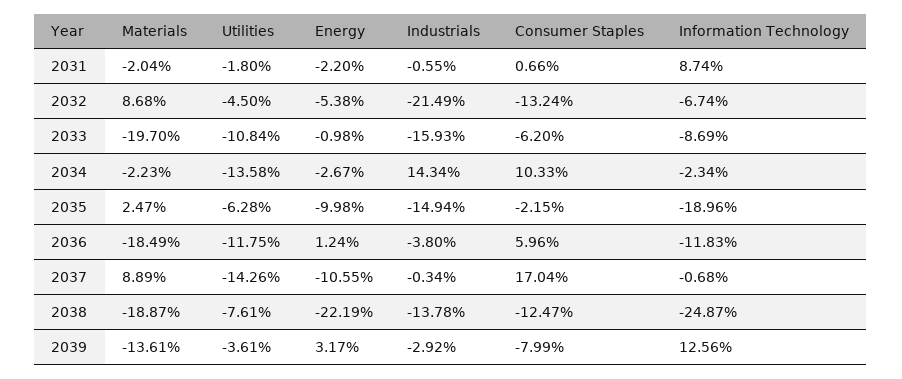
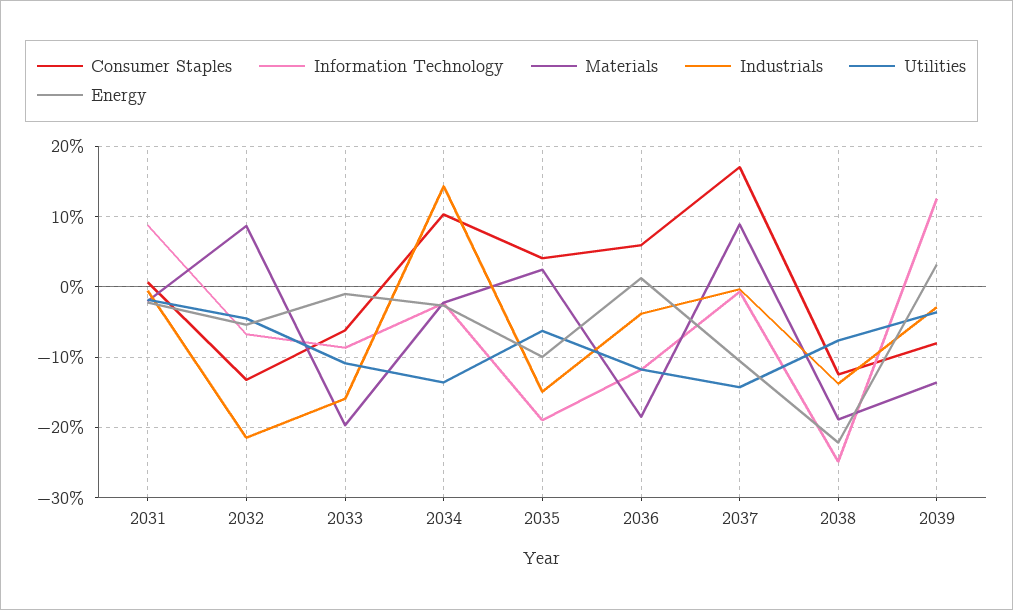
  {
    "Materials": {
      "2031": -2.04,
      "2032": 8.68,
      "2033": -19.7,
      "2034": -2.23,
      "2035": 2.47,
      "2036": -18.49,
      "2037": 8.89,
      "2038": -18.87,
      "2039": -13.61
    },
    "Utilities": {
      "2031": -1.8,
      "2032": -4.5,
      "2033": -10.84,
      "2034": -13.58,
      "2035": -6.28,
      "2036": -11.75,
      "2037": -14.26,
      "2038": -7.61,
      "2039": -3.61
    },
    "Energy": {
      "2031": -2.2,
      "2032": -5.38,
      "2033": -0.98,
      "2034": -2.67,
      "2035": -9.98,
      "2036": 1.24,
      "2037": -10.55,
      "2038": -22.19,
      "2039": 3.17
    },
    "Industrials": {
      "2031": -0.55,
      "2032": -21.49,
      "2033": -15.93,
      "2034": 14.34,
      "2035": -14.94,
      "2036": -3.8,
      "2037": -0.34,
      "2038": -13.78,
      "2039": -2.92
    },
    "Consumer Staples": {
      "2031": 0.66,
      "2032": -13.24,
      "2033": -6.2,
      "2034": 10.33,
-     "2035": -2.15,
+     "2035": 4,
      "2036": 5.96,
      "2037": 17.04,
      "2038": -12.47,
      "2039": -7.99
    },
    "Information Technology": {
      "2031": 8.74,
      "2032": -6.74,
      "2033": -8.69,
      "2034": -2.34,
      "2035": -18.96,
      "2036": -11.83,
      "2037": -0.68,
      "2038": -24.87,
      "2039": 12.56
    }
  }

